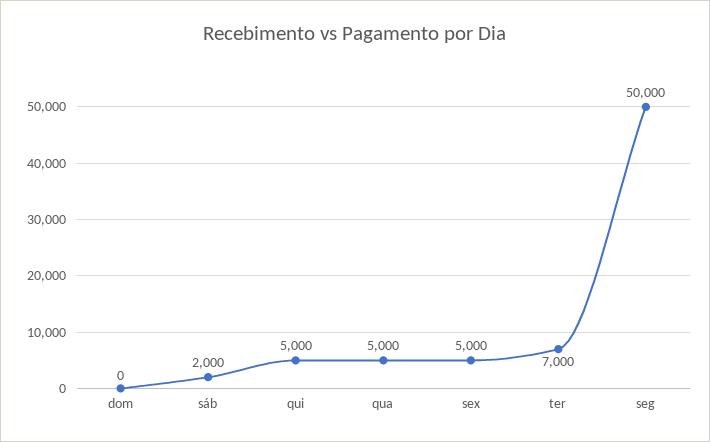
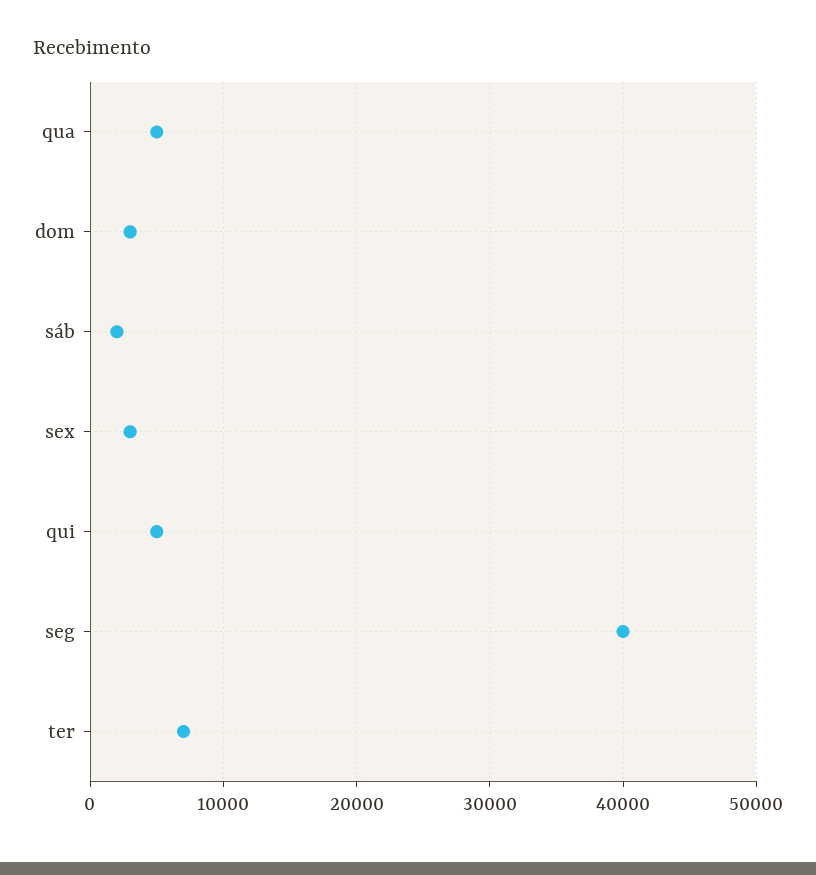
  {
-   "dom": 0,
+   "dom": 3000,
    "sáb": 2000,
    "qui": 5000,
    "qua": 5000,
-   "sex": 5000,
+   "sex": 3000,
    "ter": 7000,
-   "seg": 50000
+   "seg": 40000
  }

